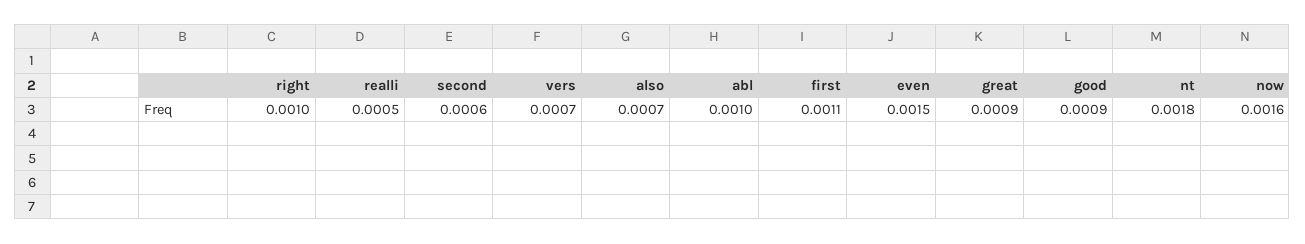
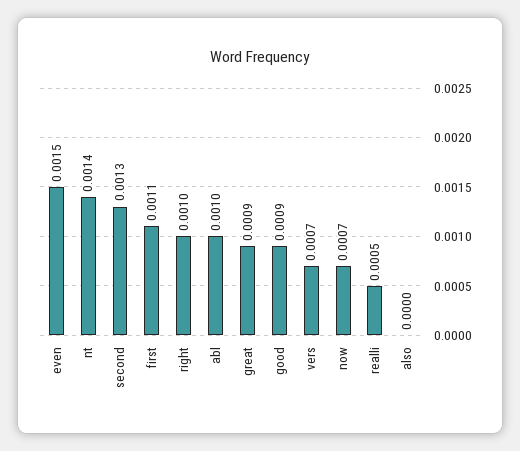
  {
    "right": 0.001,
    "realli": 0.0005,
-   "second": 0.0006,
+   "second": 0.0013,
    "vers": 0.0007,
-   "also": 0.0007,
+   "also": 0,
    "abl": 0.001,
    "first": 0.0011,
    "even": 0.0015,
    "great": 0.0009,
    "good": 0.0009,
-   "nt": 0.0018,
+   "nt": 0.0014,
-   "now": 0.0016
+   "now": 0.0007
  }

